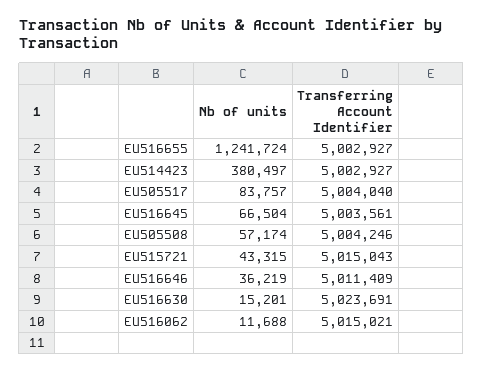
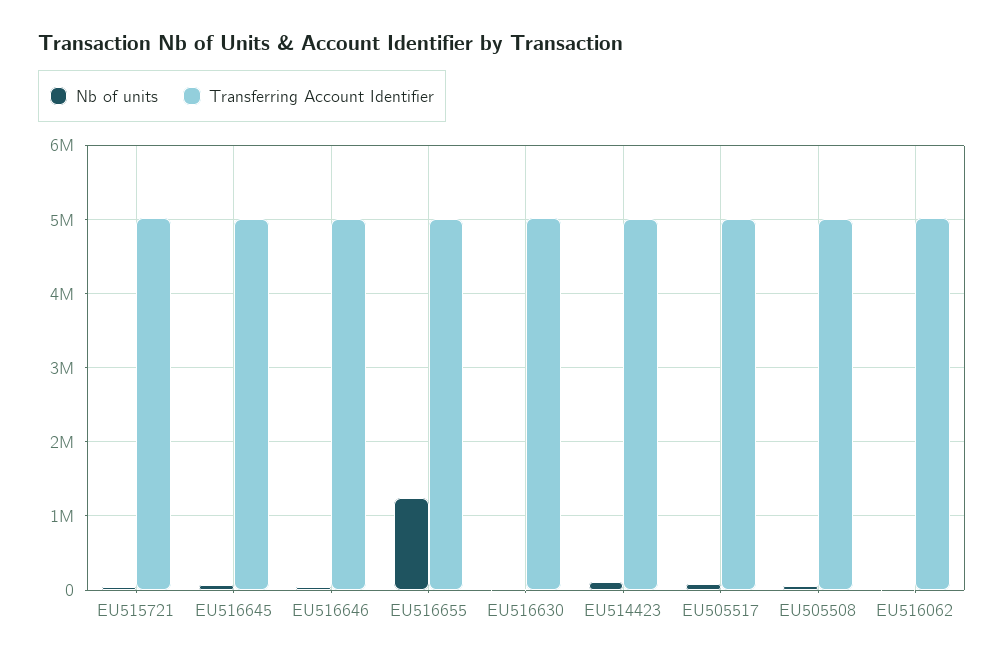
  {
    "Nb of units": {
      "EU516655": 1241724,
-     "EU514423": 380497,
+     "EU514423": 100000,
      "EU505517": 83757,
      "EU516645": 66504,
      "EU505508": 57174,
      "EU515721": 43315,
      "EU516646": 36219,
      "EU516630": 15201,
      "EU516062": 11688
    },
    "Transferring Account Identifier": {
      "EU516655": 5002927,
      "EU514423": 5002927,
      "EU505517": 5004040,
      "EU516645": 5003561,
      "EU505508": 5004246,
      "EU515721": 5015043,
      "EU516646": 5011409,
      "EU516630": 5023691,
      "EU516062": 5015021
    }
  }

